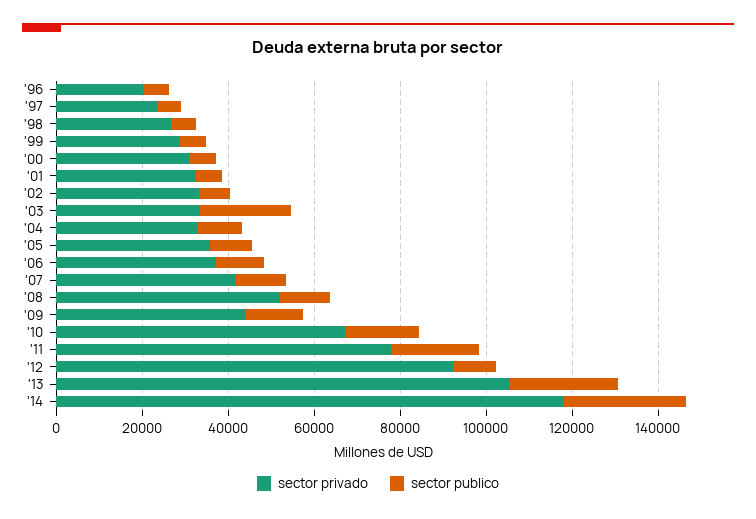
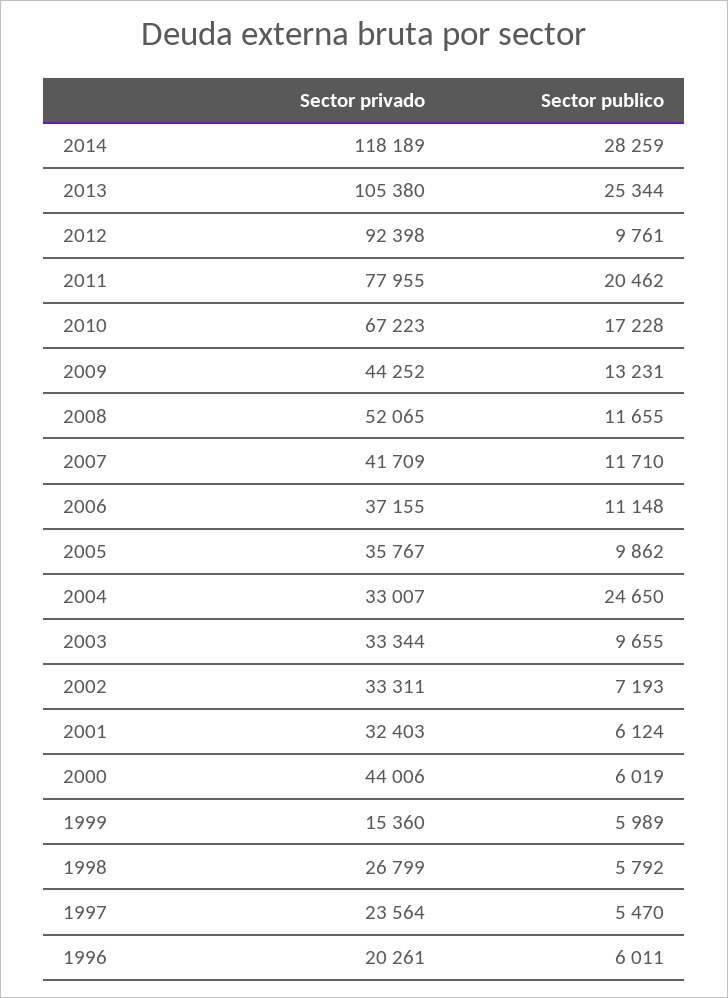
  {
    "sector privado": {
      "'96": 20261,
      "'97": 23564,
      "'98": 26799,
-     "'99": 30000,
+     "'99": 15360,
-     "'00": 30000,
+     "'00": 44006,
      "'01": 32403,
      "'02": 33311,
      "'03": 33344,
      "'04": 33007,
      "'05": 35767,
      "'06": 37155,
      "'07": 41709,
      "'08": 52065,
      "'09": 44252,
      "'10": 67223,
      "'11": 77955,
      "'12": 92398,
      "'13": 105380,
      "'14": 118189
    },
    "sector publico": {
      "'96": 6011,
      "'97": 5470,
      "'98": 5792,
      "'99": 5989,
      "'00": 6019,
      "'01": 6124,
      "'02": 7193,
-     "'03": 20000,
+     "'03": 9655,
-     "'04": 10000,
+     "'04": 24650,
      "'05": 9862,
      "'06": 11148,
      "'07": 11710,
      "'08": 11655,
      "'09": 13231,
      "'10": 17228,
      "'11": 20462,
      "'12": 9761,
      "'13": 25344,
      "'14": 28259
    }
  }

